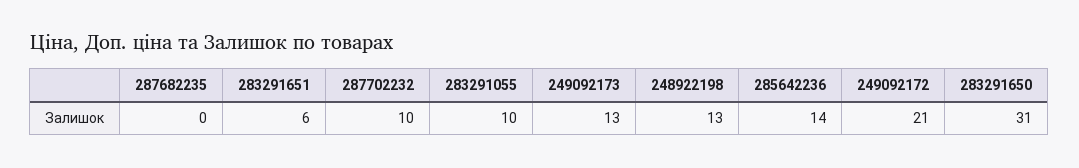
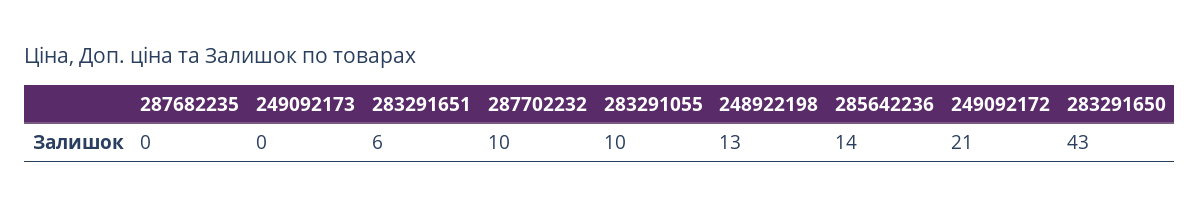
  {
    "287682235": 0,
    "283291651": 6,
    "287702232": 10,
    "283291055": 10,
-   "249092173": 13,
+   "249092173": 0,
    "248922198": 13,
    "285642236": 14,
    "249092172": 21,
-   "283291650": 31
+   "283291650": 43
  }

